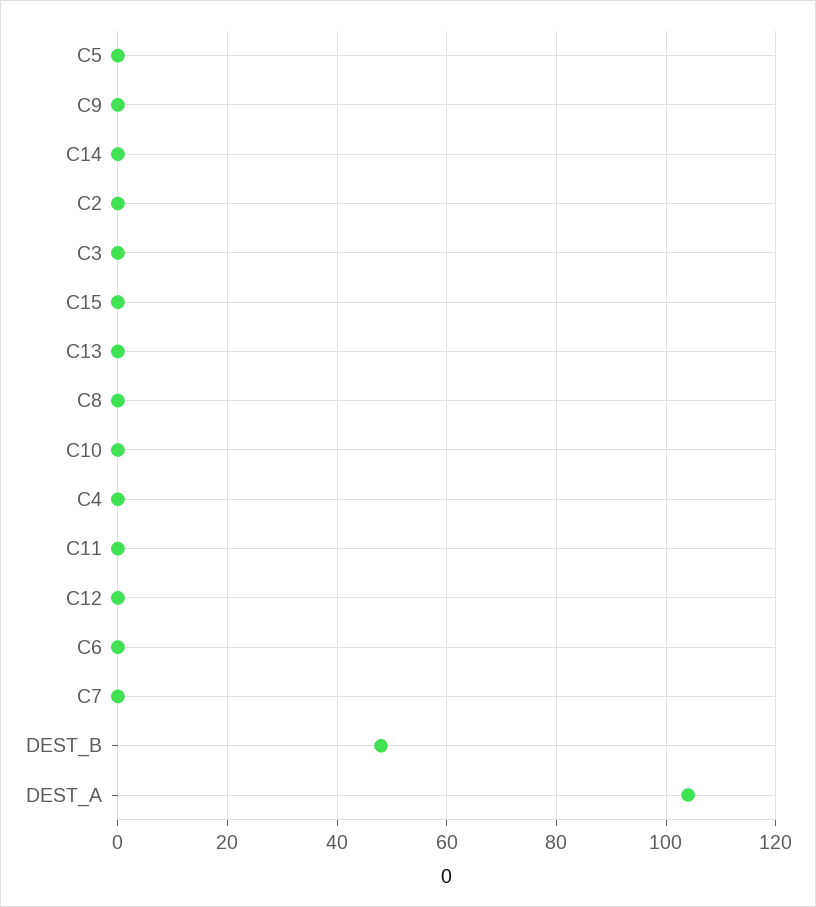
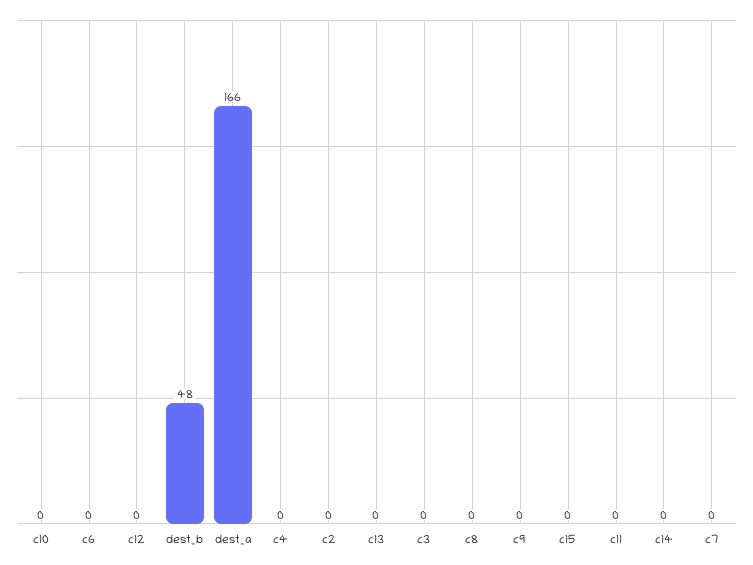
  {
-   "C5": 0,
    "C9": 0,
    "C14": 0,
    "C2": 0,
    "C3": 0,
    "C15": 0,
    "C13": 0,
    "C8": 0,
    "C10": 0,
    "C4": 0,
    "C11": 0,
    "C12": 0,
    "C6": 0,
    "C7": 0,
    "DEST_B": 48,
-   "DEST_A": 105
+   "DEST_A": 166
  }

